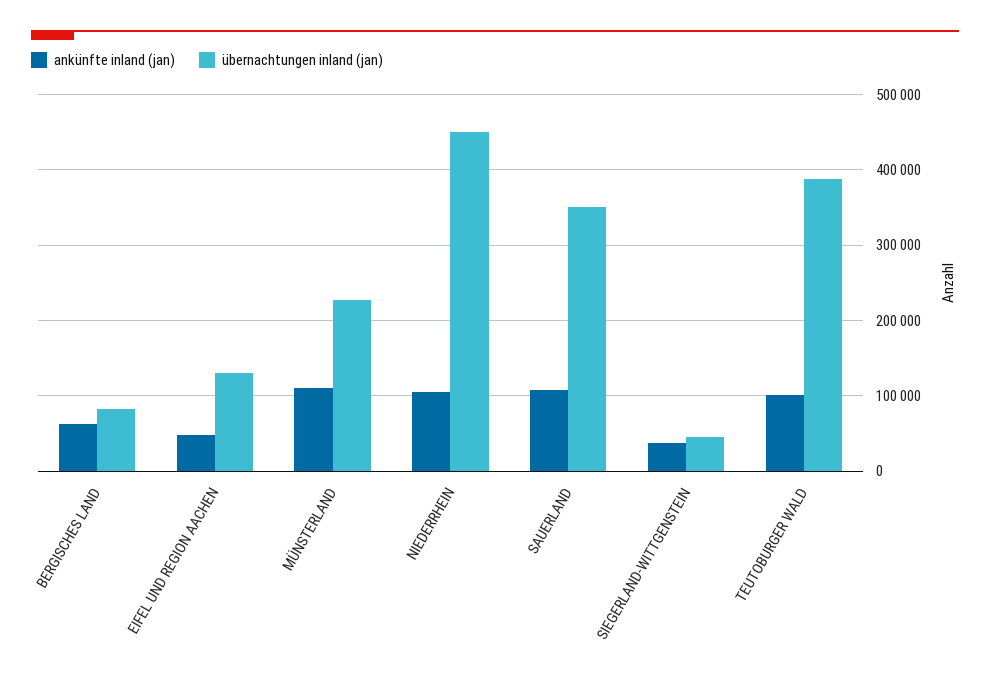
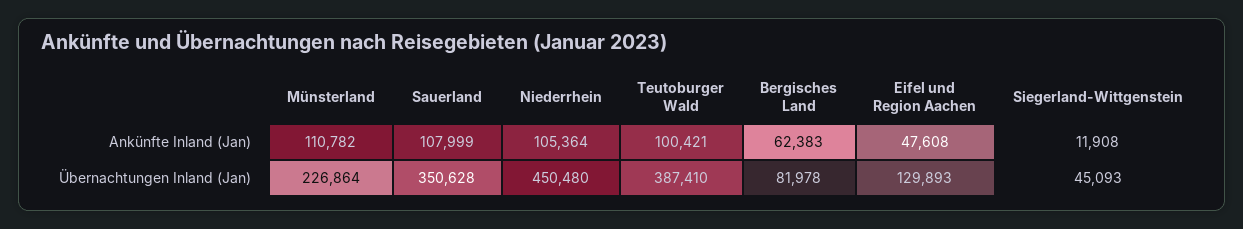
  {
    "ankünfte inland (jan)": {
      "BERGISCHES LAND": 62383,
      "EIFEL UND REGION AACHEN": 47608,
      "MÜNSTERLAND": 110782,
      "NIEDERRHEIN": 105364,
      "SAUERLAND": 107999,
-     "SIEGERLAND-WITTGENSTEIN": 40000,
+     "SIEGERLAND-WITTGENSTEIN": 11908,
      "TEUTOBURGER WALD": 100421
    },
    "übernachtungen inland (jan)": {
      "BERGISCHES LAND": 81978,
      "EIFEL UND REGION AACHEN": 129893,
      "MÜNSTERLAND": 226864,
      "NIEDERRHEIN": 450480,
      "SAUERLAND": 350628,
      "SIEGERLAND-WITTGENSTEIN": 45093,
      "TEUTOBURGER WALD": 387410
    }
  }

